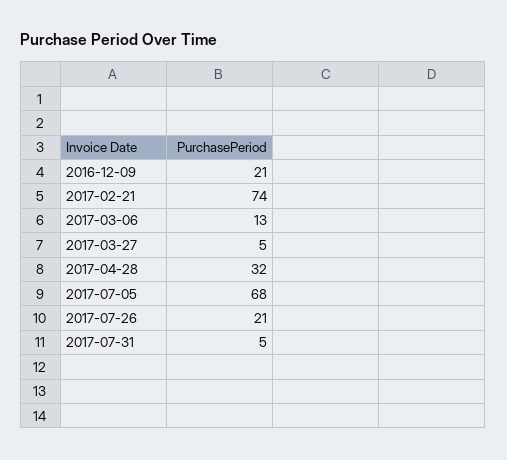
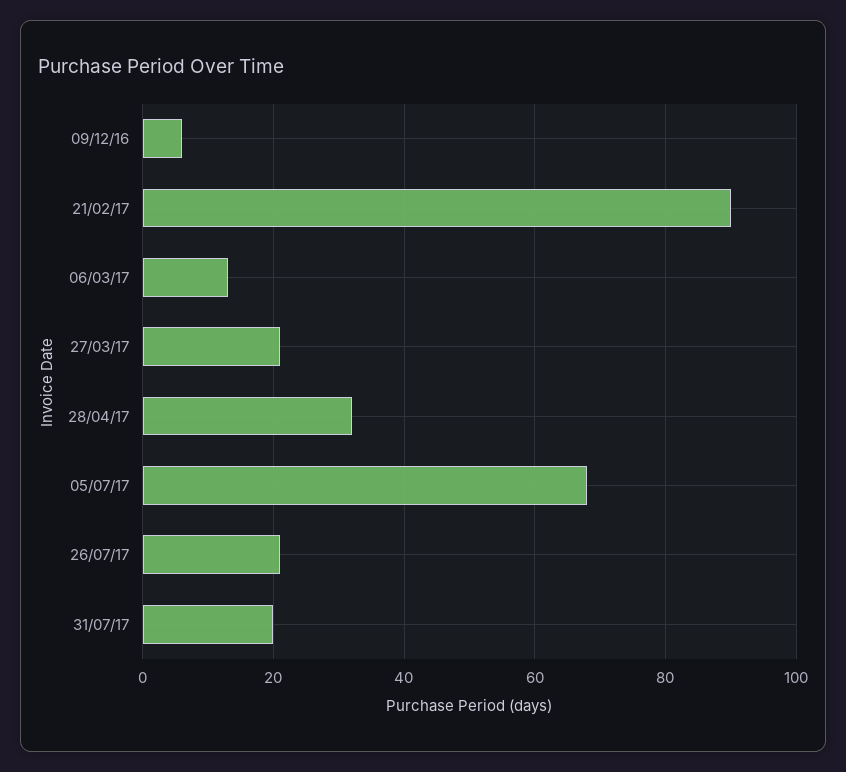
  {
-   "2016-12-09": 21,
+   "2016-12-09": 5,
-   "2017-02-21": 74,
+   "2017-02-21": 90,
    "2017-03-06": 13,
-   "2017-03-27": 5,
+   "2017-03-27": 20,
    "2017-04-28": 32,
    "2017-07-05": 68,
    "2017-07-26": 21,
-   "2017-07-31": 5
+   "2017-07-31": 20
  }

